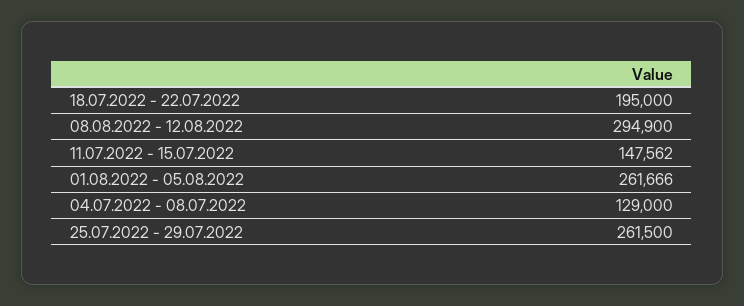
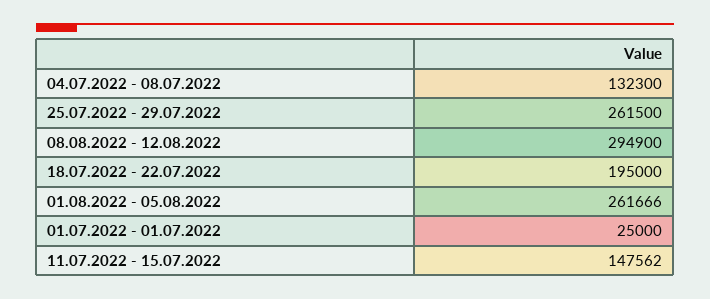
  {
    "18.07.2022 - 22.07.2022": 195000,
    "08.08.2022 - 12.08.2022": 294900,
    "11.07.2022 - 15.07.2022": 147562,
    "01.08.2022 - 05.08.2022": 261666,
-   "04.07.2022 - 08.07.2022": 129000,
+   "04.07.2022 - 08.07.2022": 132300,
-   "25.07.2022 - 29.07.2022": 261500
+   "25.07.2022 - 29.07.2022": 261500,
+   "01.07.2022 - 01.07.2022": 25000
  }

